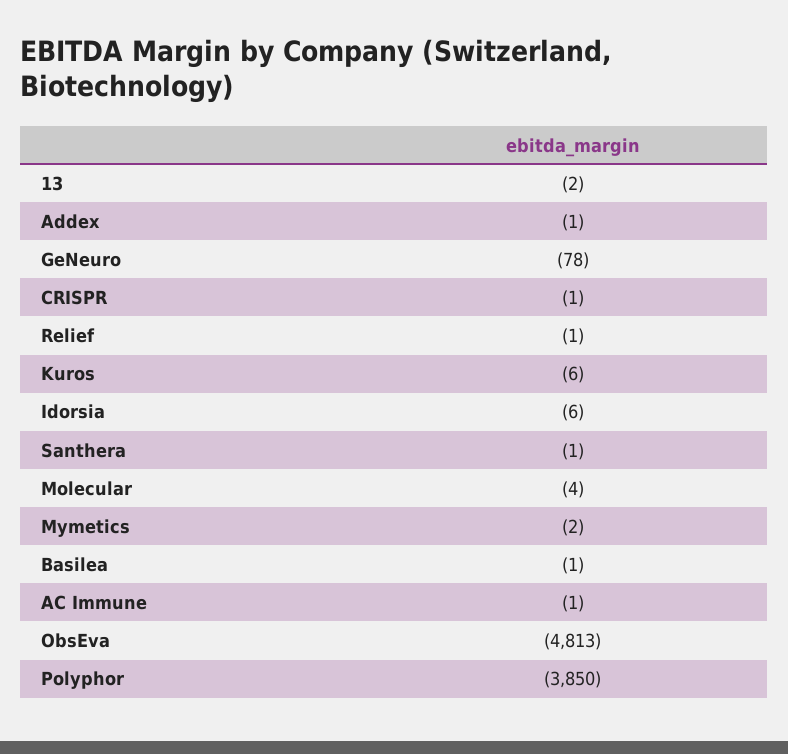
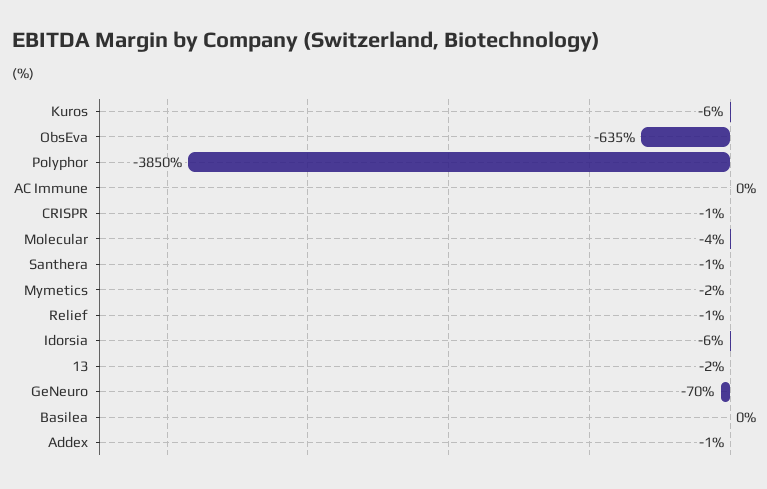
  {
    "13": -2,
    "Addex": -1,
-   "GeNeuro": -78,
+   "GeNeuro": -70,
    "CRISPR": -1,
    "Relief": -1,
    "Kuros": -6,
    "Idorsia": -6,
    "Santhera": -1,
    "Molecular": -4,
    "Mymetics": -2,
-   "Basilea": -1,
+   "Basilea": 0,
-   "AC Immune": -1,
+   "AC Immune": 0,
-   "ObsEva": -4813,
+   "ObsEva": -635,
    "Polyphor": -3850
  }

